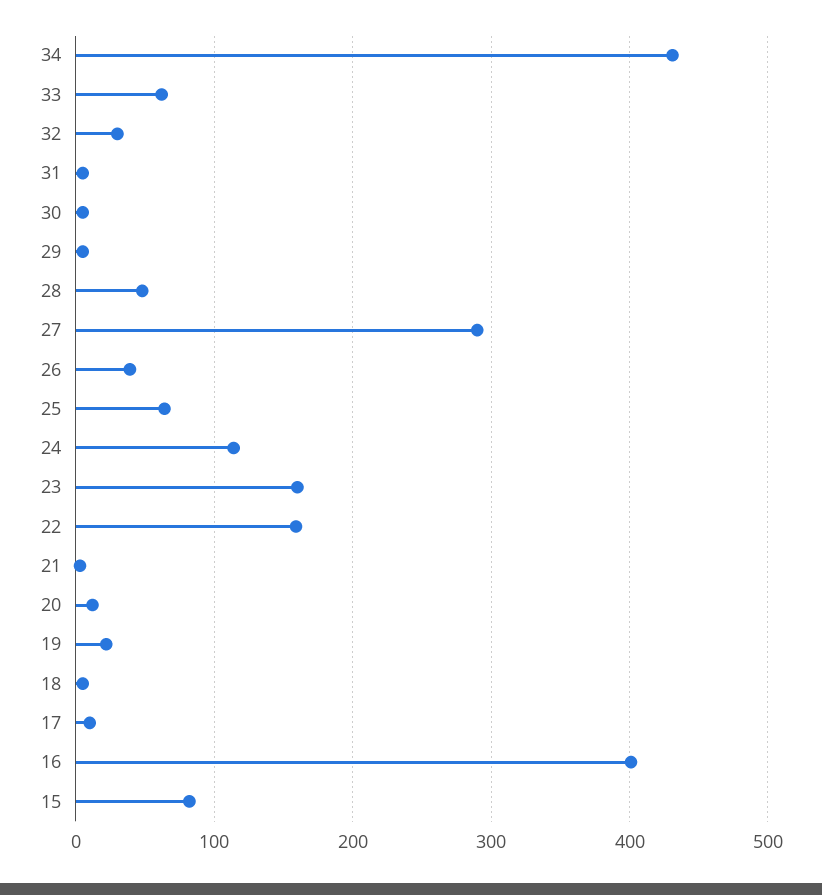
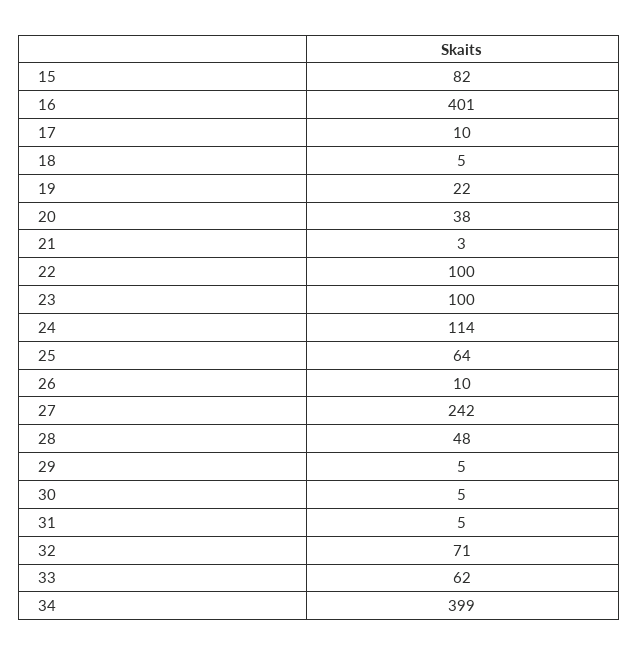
  {
-   "34": 430,
+   "34": 399,
    "33": 62,
-   "32": 30,
+   "32": 71,
    "31": 5,
    "30": 5,
    "29": 5,
    "28": 48,
-   "27": 290,
+   "27": 242,
-   "26": 40,
+   "26": 10,
    "25": 64,
    "24": 114,
-   "23": 160,
+   "23": 100,
-   "22": 160,
+   "22": 100,
    "21": 3,
-   "20": 10,
+   "20": 38,
    "19": 22,
    "18": 5,
    "17": 10,
    "16": 401,
    "15": 82
  }

